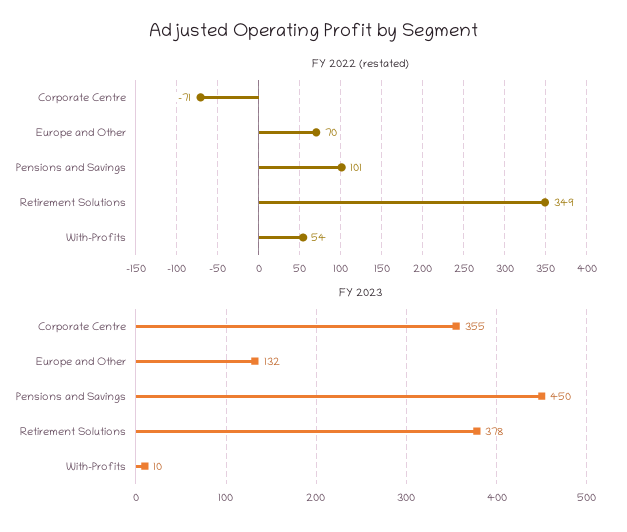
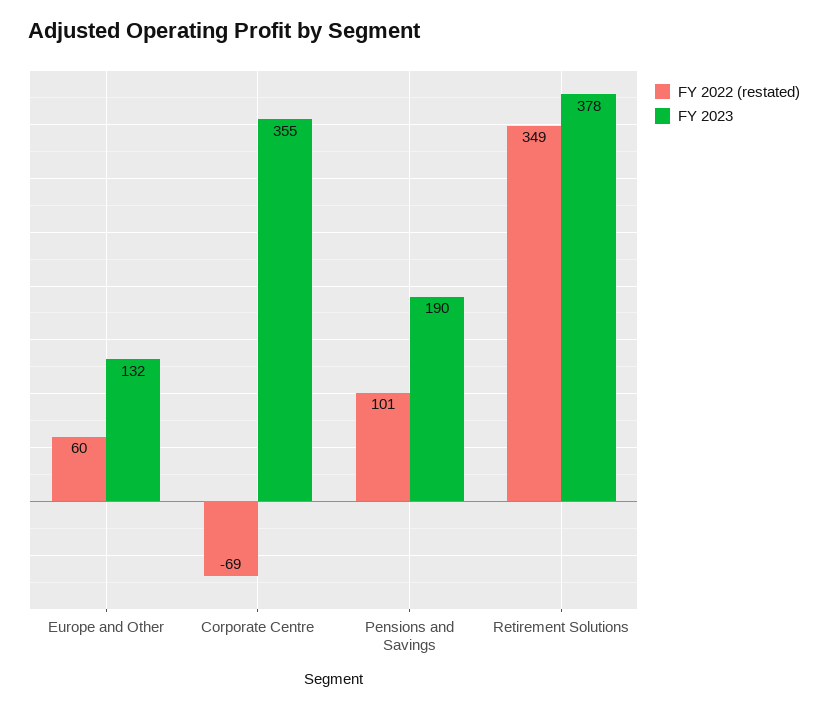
  {
    "FY 2022 (restated)": {
-     "Corporate Centre": -71,
+     "Corporate Centre": -69,
-     "Europe and Other": 70,
+     "Europe and Other": 60,
      "Pensions and Savings": 101,
-     "Retirement Solutions": 349,
+     "Retirement Solutions": 349
-     "With-Profits": 54
    },
    "FY 2023": {
      "Corporate Centre": 355,
      "Europe and Other": 132,
-     "Pensions and Savings": 450,
+     "Pensions and Savings": 190,
-     "Retirement Solutions": 378,
+     "Retirement Solutions": 378
-     "With-Profits": 10
    }
  }

